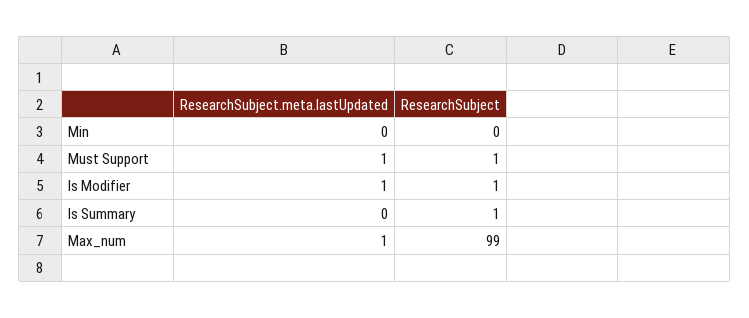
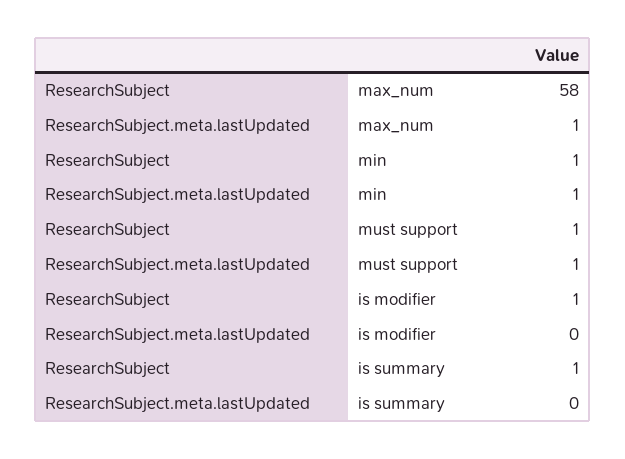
  {
    "ResearchSubject.meta.lastUpdated": {
-     "Min": 0,
+     "Min": 1,
      "Must Support": 1,
-     "Is Modifier": 1,
+     "Is Modifier": 0,
      "Is Summary": 0,
      "Max_num": 1
    },
    "ResearchSubject": {
-     "Min": 0,
+     "Min": 1,
      "Must Support": 1,
      "Is Modifier": 1,
      "Is Summary": 1,
-     "Max_num": 99
+     "Max_num": 58
    }
  }

